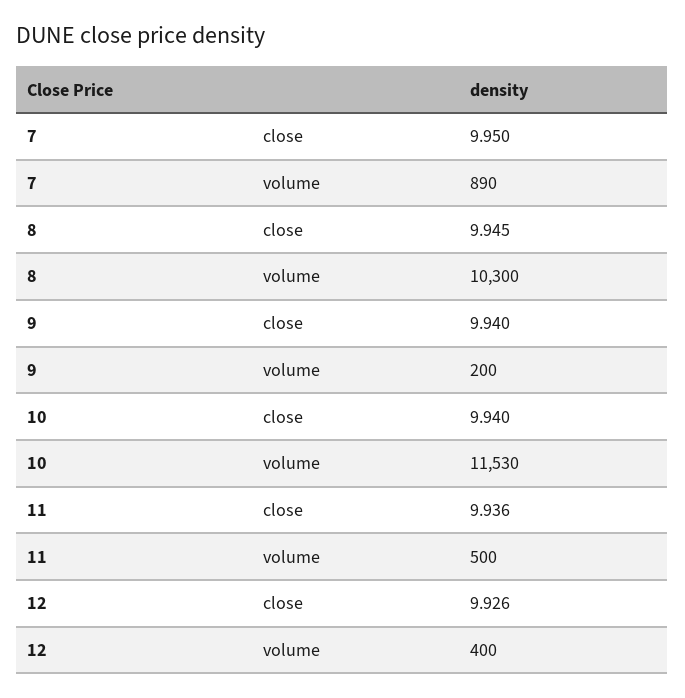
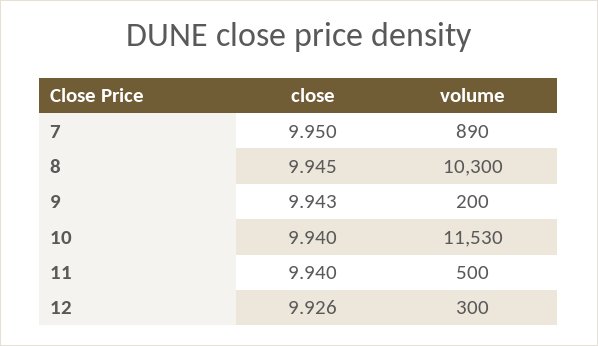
  {
    "7": {
      "close": 9.95,
      "volume": 890
    },
    "8": {
      "close": 9.945,
      "volume": 10300
    },
    "9": {
-     "close": 9.94,
+     "close": 9.943,
      "volume": 200
    },
    "10": {
      "close": 9.94,
      "volume": 11530
    },
    "11": {
-     "close": 9.936,
+     "close": 9.94,
      "volume": 500
    },
    "12": {
      "close": 9.926,
-     "volume": 400
+     "volume": 300
    }
  }

